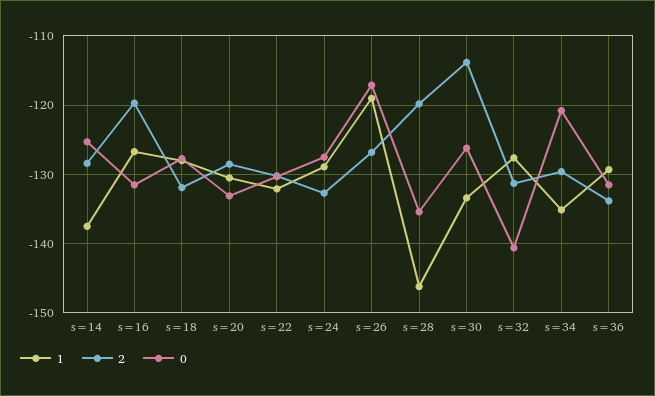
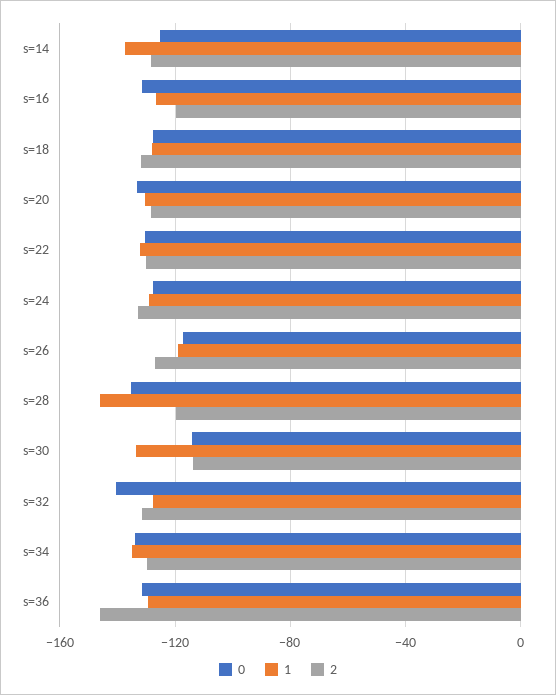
  {
    "1": {
      "s=14": -138,
      "s=16": -127,
      "s=18": -128,
      "s=20": -131,
      "s=22": -132,
      "s=24": -129,
      "s=26": -119,
      "s=28": -146,
      "s=30": -133,
      "s=32": -128,
      "s=34": -135,
      "s=36": -129
    },
    "2": {
      "s=14": -128,
      "s=16": -120,
      "s=18": -132,
      "s=20": -129,
      "s=22": -130,
      "s=24": -133,
      "s=26": -127,
      "s=28": -120,
      "s=30": -114,
      "s=32": -131,
      "s=34": -130,
-     "s=36": -134
+     "s=36": -145
    },
    "0": {
      "s=14": -125,
      "s=16": -132,
      "s=18": -128,
      "s=20": -133,
      "s=22": -130,
      "s=24": -128,
      "s=26": -117,
      "s=28": -135,
-     "s=30": -126,
+     "s=30": -115,
      "s=32": -141,
-     "s=34": -121,
+     "s=34": -135,
      "s=36": -132
    }
  }

